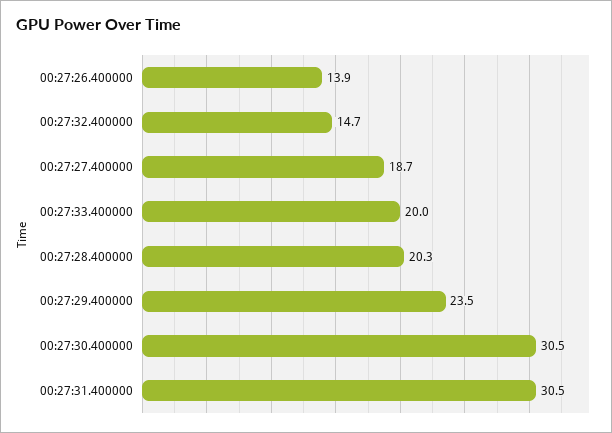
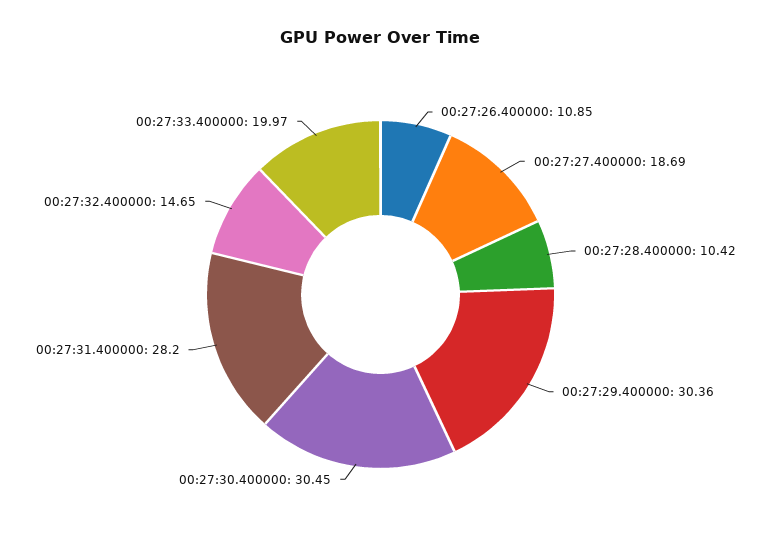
  {
-   "00:27:26.400000": 13.9,
+   "00:27:26.400000": 10.85,
    "00:27:32.400000": 14.65,
    "00:27:27.400000": 18.69,
    "00:27:33.400000": 19.97,
-   "00:27:28.400000": 20.3,
+   "00:27:28.400000": 10.42,
-   "00:27:29.400000": 23.5,
+   "00:27:29.400000": 30.36,
    "00:27:30.400000": 30.45,
-   "00:27:31.400000": 30.5
+   "00:27:31.400000": 28.2
  }

